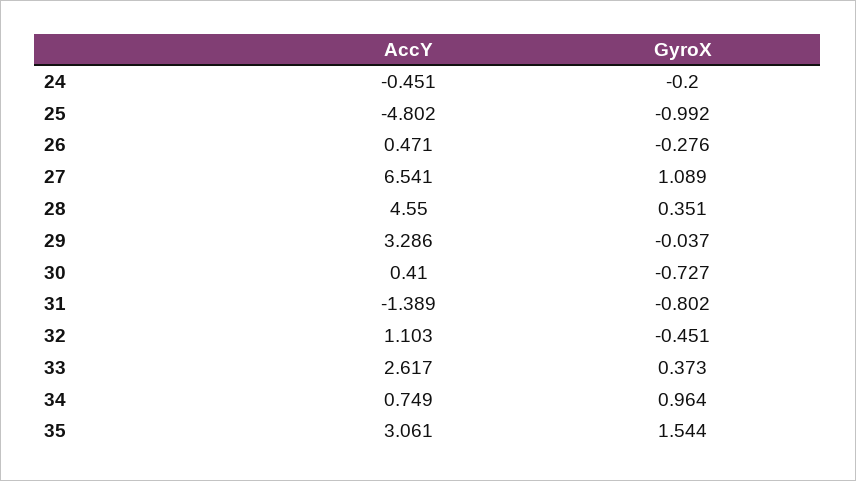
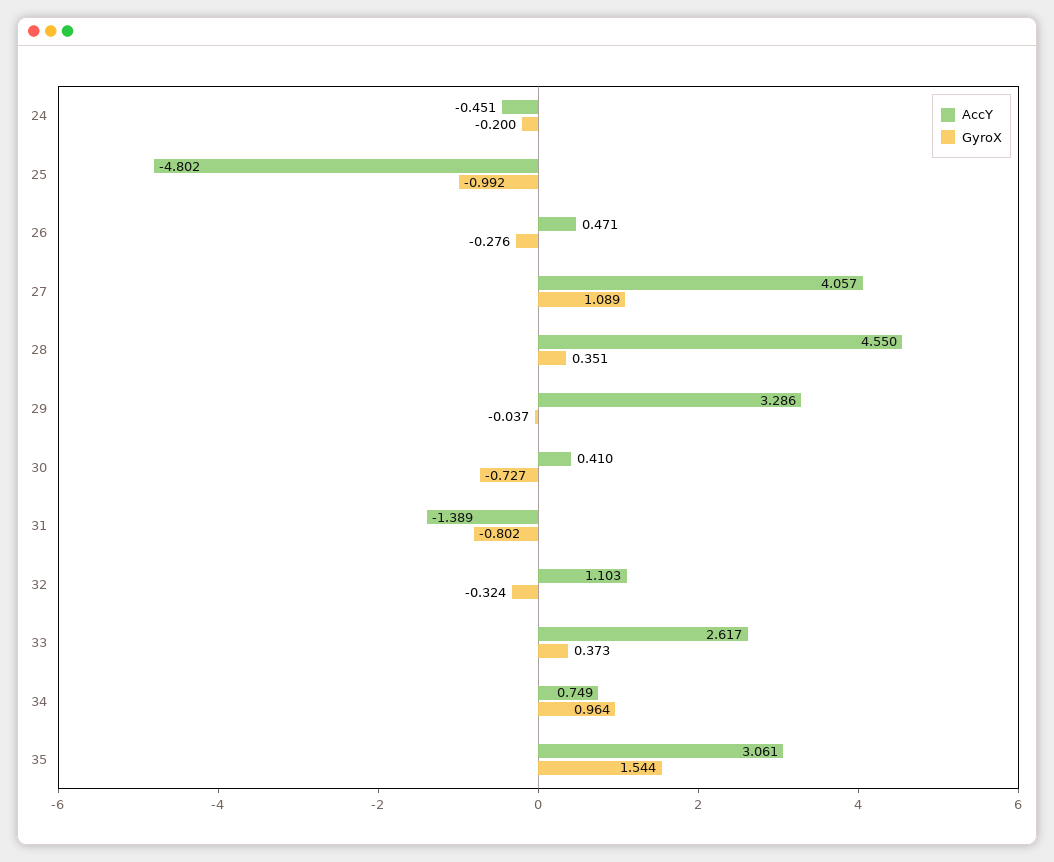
  {
    "AccY": {
      "24": -0.451,
      "25": -4.802,
      "26": 0.471,
-     "27": 6.541,
+     "27": 4.057,
      "28": 4.55,
      "29": 3.286,
      "30": 0.41,
      "31": -1.389,
      "32": 1.103,
      "33": 2.617,
      "34": 0.749,
      "35": 3.061
    },
    "GyroX": {
      "24": -0.2,
      "25": -0.992,
      "26": -0.276,
      "27": 1.089,
      "28": 0.351,
      "29": -0.037,
      "30": -0.727,
      "31": -0.802,
-     "32": -0.451,
+     "32": -0.324,
      "33": 0.373,
      "34": 0.964,
      "35": 1.544
    }
  }

